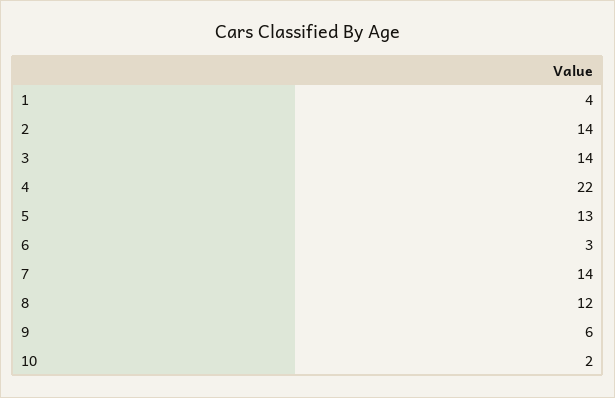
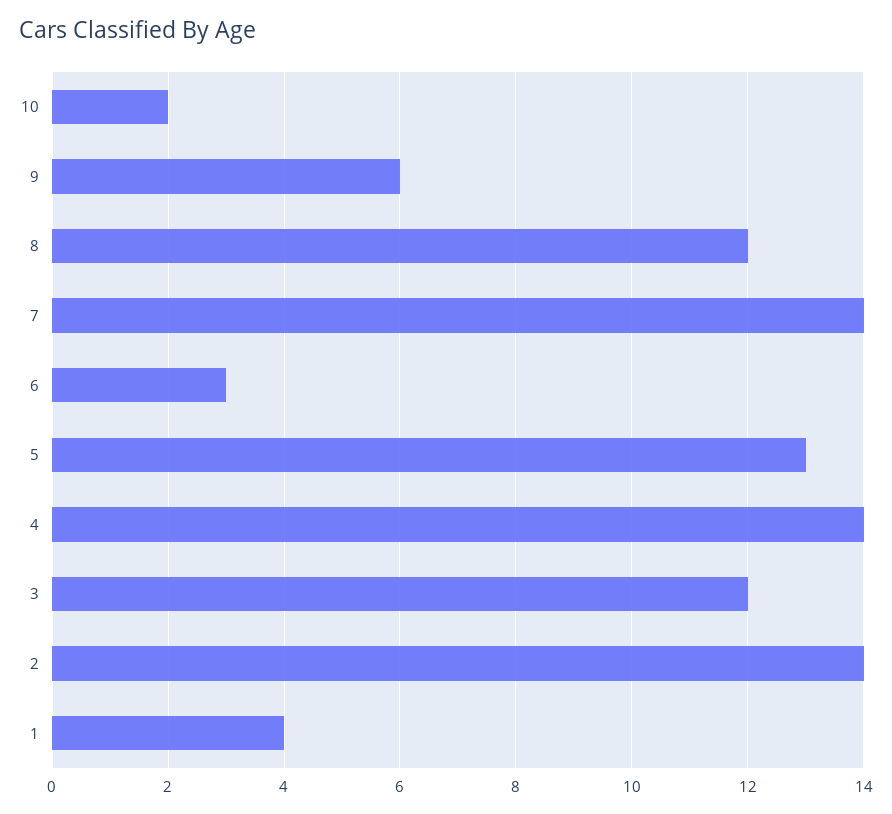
  {
    "1": 4,
    "2": 14,
-   "3": 14,
+   "3": 12,
-   "4": 22,
+   "4": 14,
    "5": 13,
    "6": 3,
    "7": 14,
    "8": 12,
    "9": 6,
    "10": 2
  }

